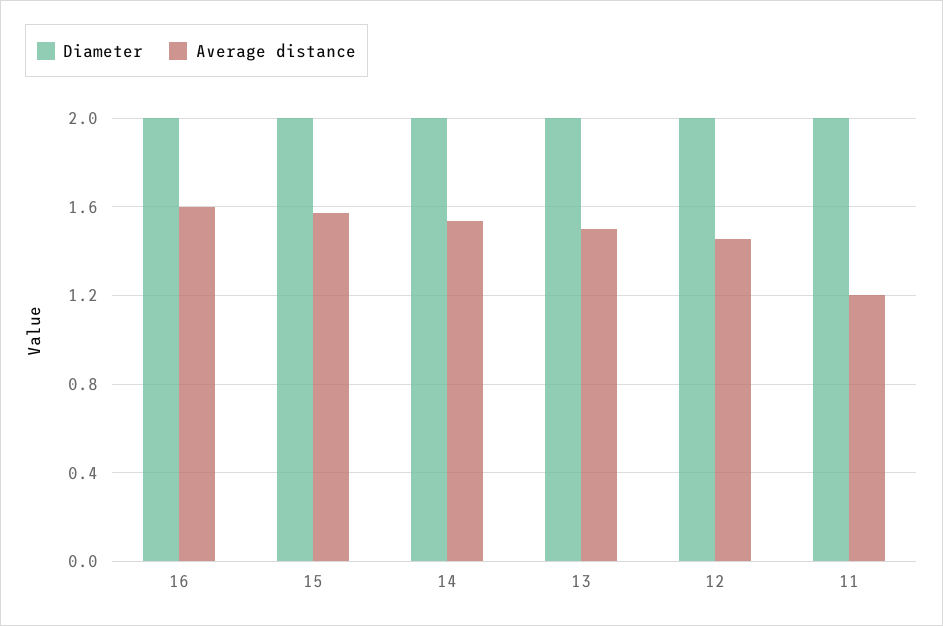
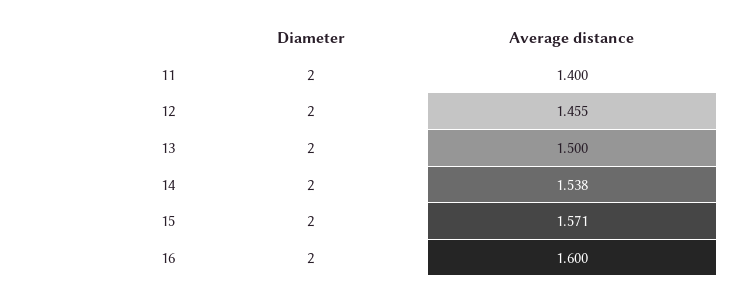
  {
    "Diameter": {
      "16": 2,
      "15": 2,
      "14": 2,
      "13": 2,
      "12": 2,
      "11": 2
    },
    "Average distance": {
      "16": 1.6,
      "15": 1.571,
      "14": 1.538,
      "13": 1.5,
      "12": 1.455,
-     "11": 1.2
+     "11": 1.4
    }
  }

